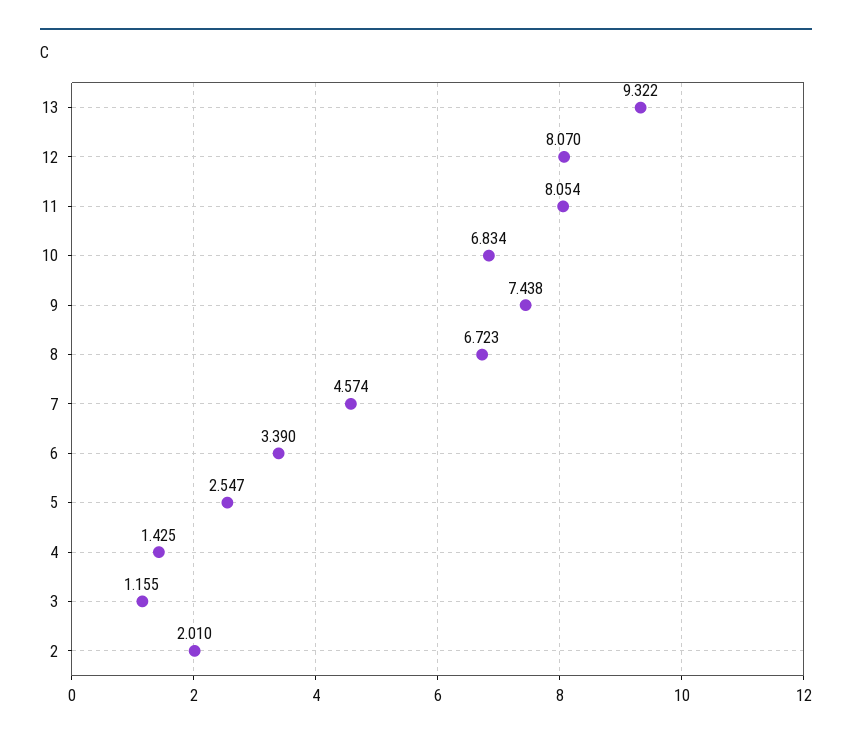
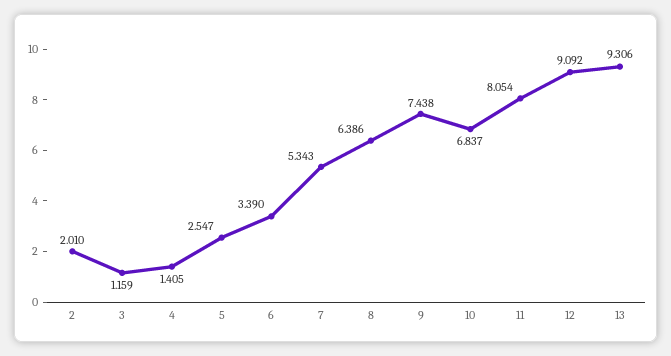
  {
-   "13": 9.322,
+   "13": 9.306,
-   "12": 8.07,
+   "12": 9.092,
    "11": 8.054,
-   "10": 6.834,
+   "10": 6.837,
    "9": 7.438,
-   "8": 6.723,
+   "8": 6.386,
-   "7": 4.574,
+   "7": 5.343,
    "6": 3.39,
    "5": 2.547,
-   "4": 1.425,
+   "4": 1.405,
-   "3": 1.155,
+   "3": 1.159,
    "2": 2.01
  }

